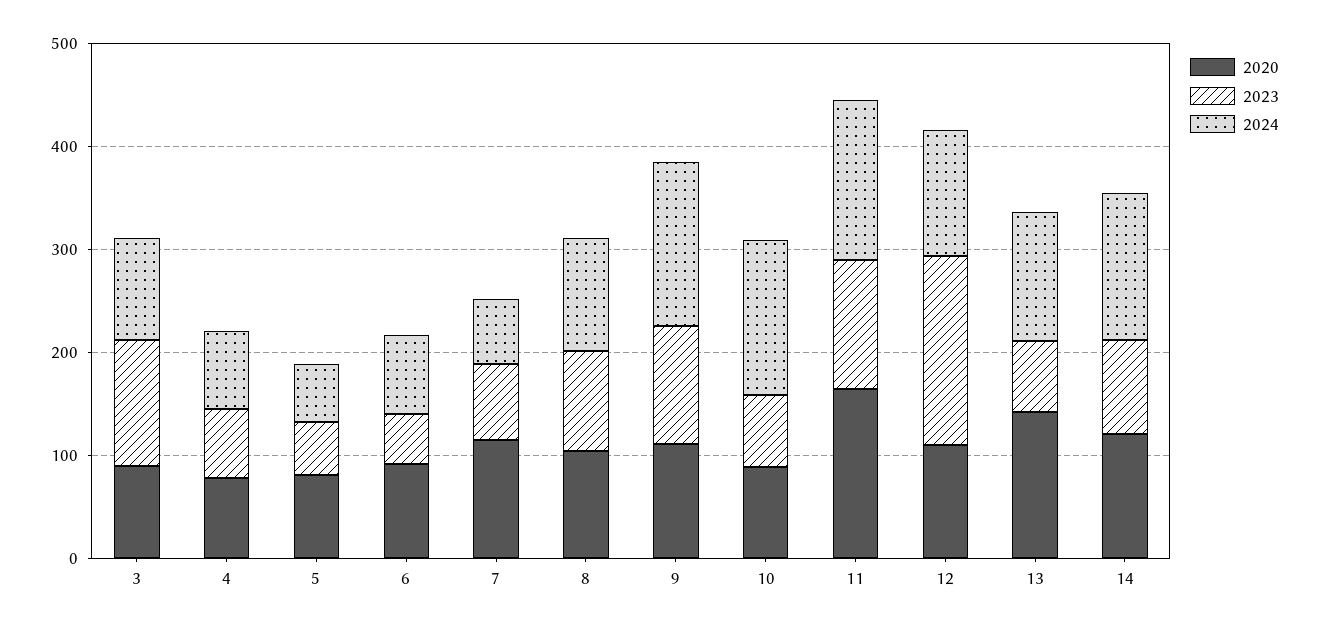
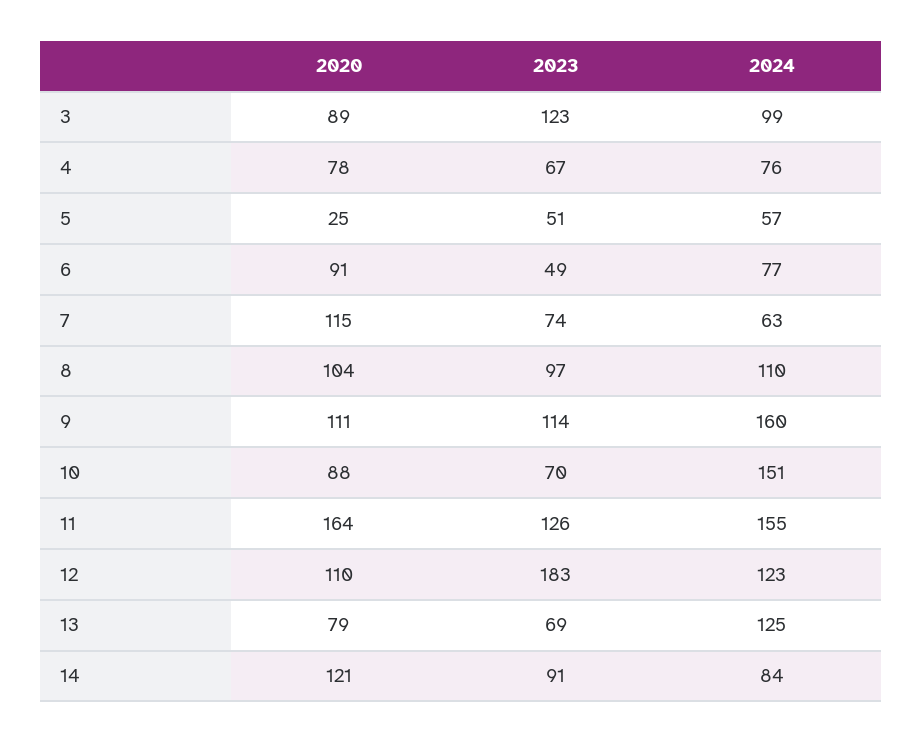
  {
    "2020": {
      "3": 89,
      "4": 78,
-     "5": 80,
+     "5": 25,
      "6": 91,
      "7": 115,
      "8": 104,
      "9": 111,
      "10": 88,
      "11": 164,
      "12": 110,
-     "13": 140,
+     "13": 79,
      "14": 121
    },
    "2023": {
      "3": 123,
      "4": 67,
      "5": 51,
      "6": 49,
      "7": 74,
      "8": 97,
      "9": 114,
      "10": 70,
      "11": 126,
      "12": 183,
      "13": 69,
      "14": 91
    },
    "2024": {
      "3": 99,
      "4": 76,
      "5": 57,
      "6": 77,
      "7": 63,
      "8": 110,
      "9": 160,
      "10": 151,
      "11": 155,
      "12": 123,
      "13": 125,
-     "14": 140
+     "14": 84
    }
  }

